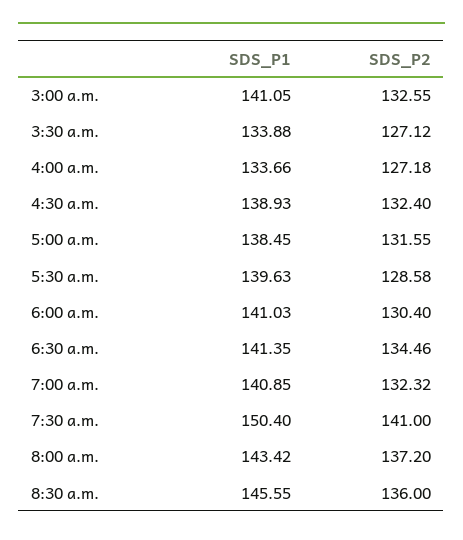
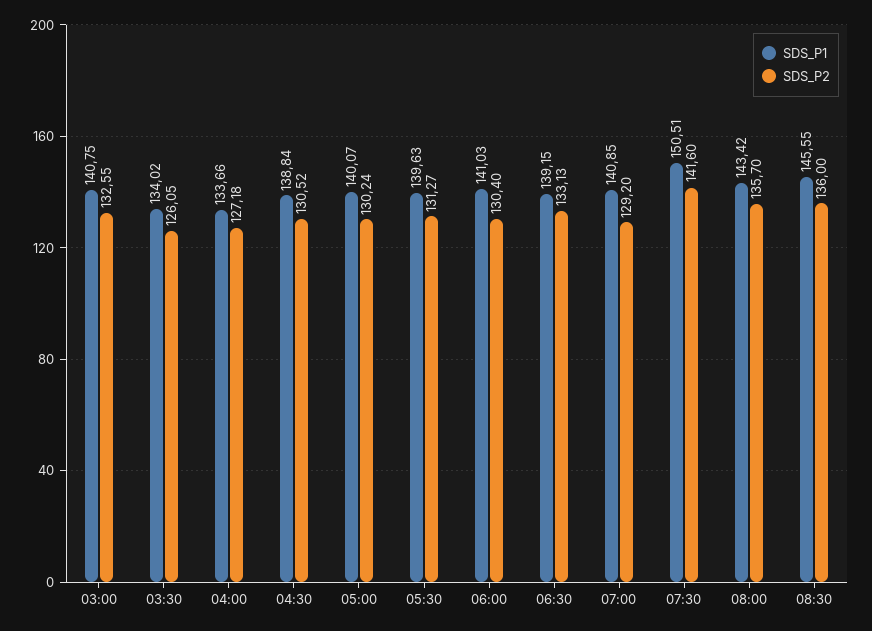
  {
    "SDS_P1": {
-     "3:00 a.m.": 141.05,
+     "3:00 a.m.": 140.75,
-     "3:30 a.m.": 133.88,
+     "3:30 a.m.": 134.02,
      "4:00 a.m.": 133.66,
-     "4:30 a.m.": 138.93,
+     "4:30 a.m.": 138.84,
-     "5:00 a.m.": 138.45,
+     "5:00 a.m.": 140.07,
      "5:30 a.m.": 139.63,
      "6:00 a.m.": 141.03,
-     "6:30 a.m.": 141.35,
+     "6:30 a.m.": 139.15,
      "7:00 a.m.": 140.85,
-     "7:30 a.m.": 150.4,
+     "7:30 a.m.": 150.51,
      "8:00 a.m.": 143.42,
      "8:30 a.m.": 145.55
    },
    "SDS_P2": {
      "3:00 a.m.": 132.55,
-     "3:30 a.m.": 127.12,
+     "3:30 a.m.": 126.05,
      "4:00 a.m.": 127.18,
-     "4:30 a.m.": 132.4,
+     "4:30 a.m.": 130.52,
-     "5:00 a.m.": 131.55,
+     "5:00 a.m.": 130.24,
-     "5:30 a.m.": 128.58,
+     "5:30 a.m.": 131.27,
      "6:00 a.m.": 130.4,
-     "6:30 a.m.": 134.46,
+     "6:30 a.m.": 133.13,
-     "7:00 a.m.": 132.32,
+     "7:00 a.m.": 129.2,
-     "7:30 a.m.": 141,
+     "7:30 a.m.": 141.6,
-     "8:00 a.m.": 137.2,
+     "8:00 a.m.": 135.7,
      "8:30 a.m.": 136
    }
  }

